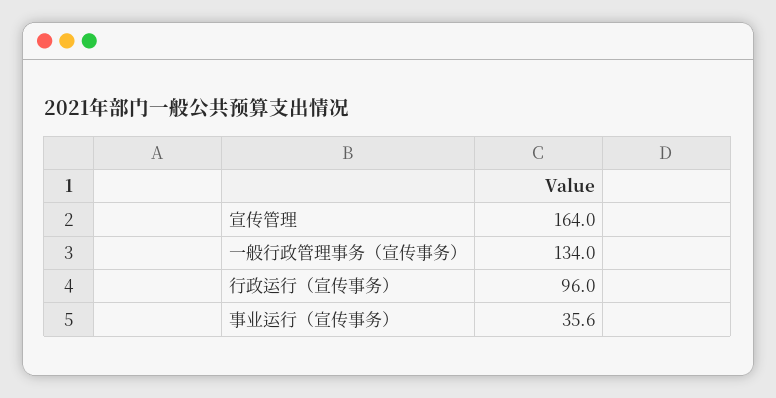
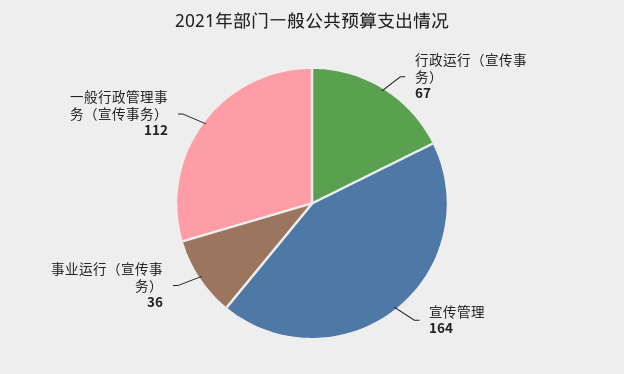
  {
    "宣传管理": 164,
-   "一般行政管理事务（宣传事务）": 134,
+   "一般行政管理事务（宣传事务）": 112,
-   "行政运行（宣传事务）": 96,
+   "行政运行（宣传事务）": 67,
    "事业运行（宣传事务）": 35.6
  }

